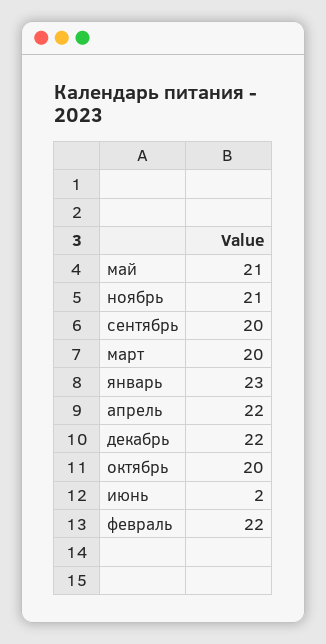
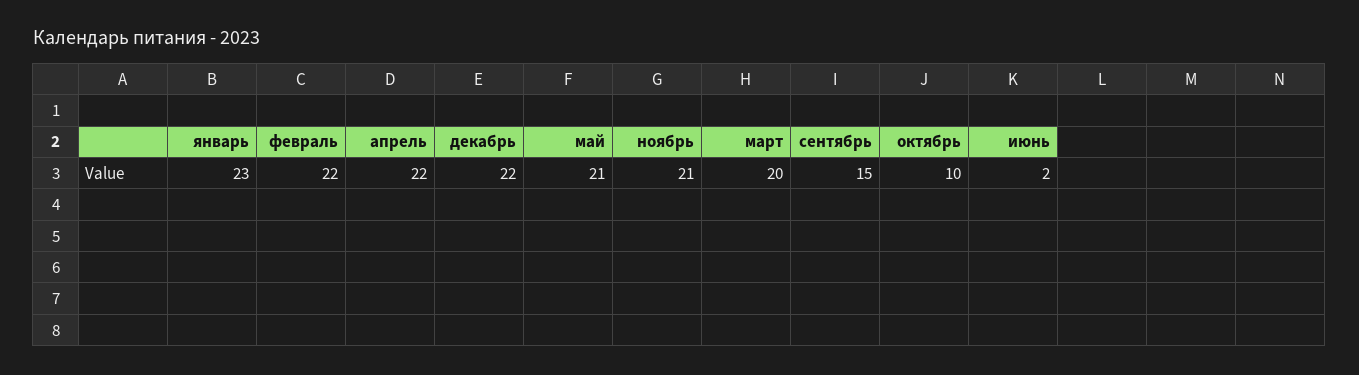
  {
    "май": 21,
    "ноябрь": 21,
-   "сентябрь": 20,
+   "сентябрь": 15,
    "март": 20,
    "январь": 23,
    "апрель": 22,
    "декабрь": 22,
-   "октябрь": 20,
+   "октябрь": 10,
    "июнь": 2,
    "февраль": 22
  }

